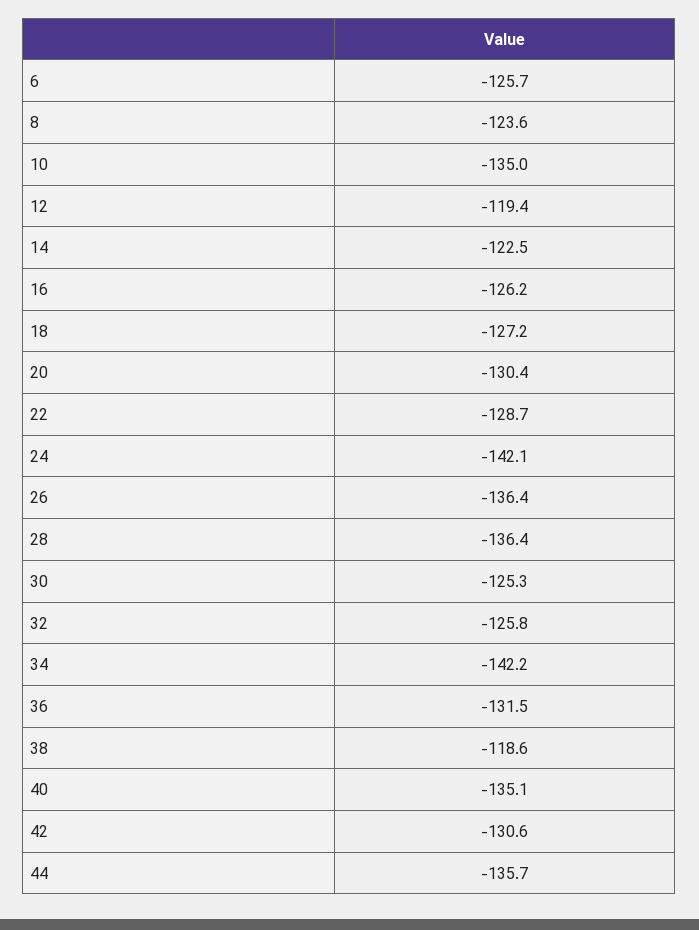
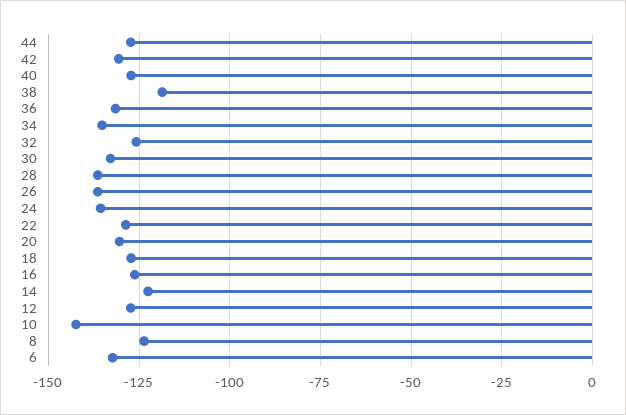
  {
-   "6": -125.7,
+   "6": -132.5,
    "8": -123.6,
-   "10": -135,
+   "10": -142.5,
-   "12": -119.4,
+   "12": -127.5,
    "14": -122.5,
    "16": -126.2,
    "18": -127.2,
    "20": -130.4,
    "22": -128.7,
-   "24": -142.1,
+   "24": -135,
    "26": -136.4,
    "28": -136.4,
-   "30": -125.3,
+   "30": -132.5,
    "32": -125.8,
-   "34": -142.2,
+   "34": -135,
    "36": -131.5,
    "38": -118.6,
-   "40": -135.1,
+   "40": -127.5,
    "42": -130.6,
-   "44": -135.7
+   "44": -127.5
  }

